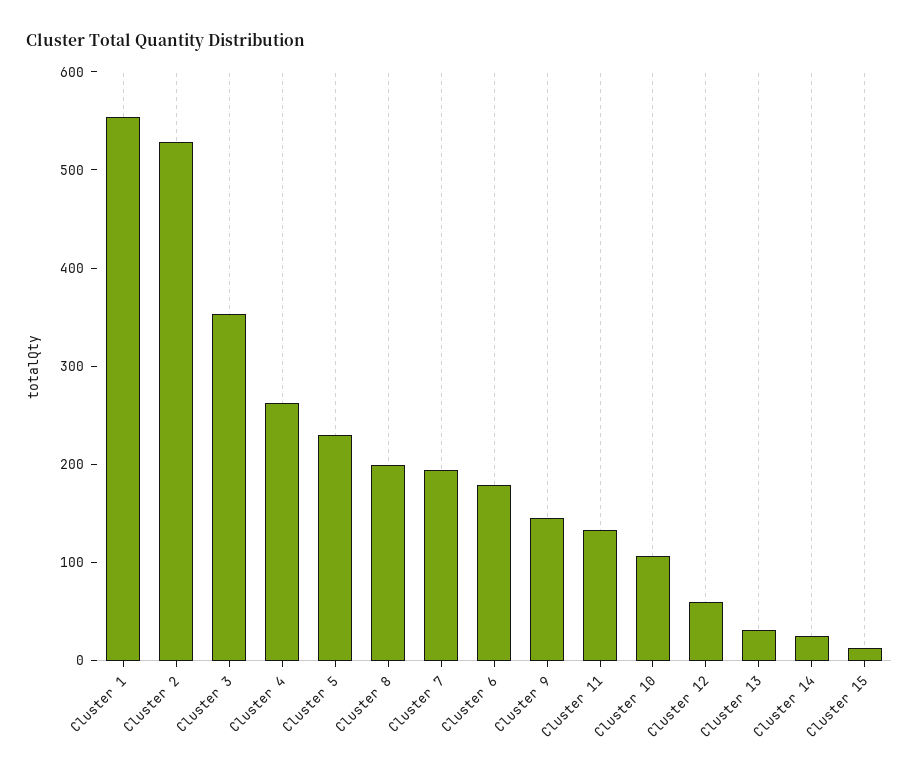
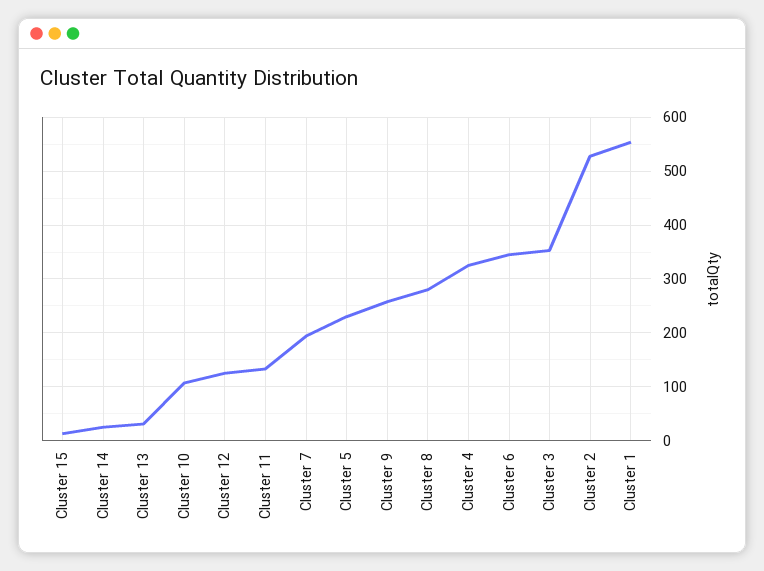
  {
    "Cluster 1": 560,
    "Cluster 2": 520,
    "Cluster 3": 360,
-   "Cluster 4": 260,
+   "Cluster 4": 320,
    "Cluster 5": 240,
-   "Cluster 8": 200,
+   "Cluster 8": 280,
    "Cluster 7": 200,
-   "Cluster 6": 180,
+   "Cluster 6": 340,
-   "Cluster 9": 140,
+   "Cluster 9": 260,
    "Cluster 11": 140,
    "Cluster 10": 100,
-   "Cluster 12": 60,
+   "Cluster 12": 120,
    "Cluster 13": 40,
    "Cluster 14": 20,
    "Cluster 15": 20
  }

